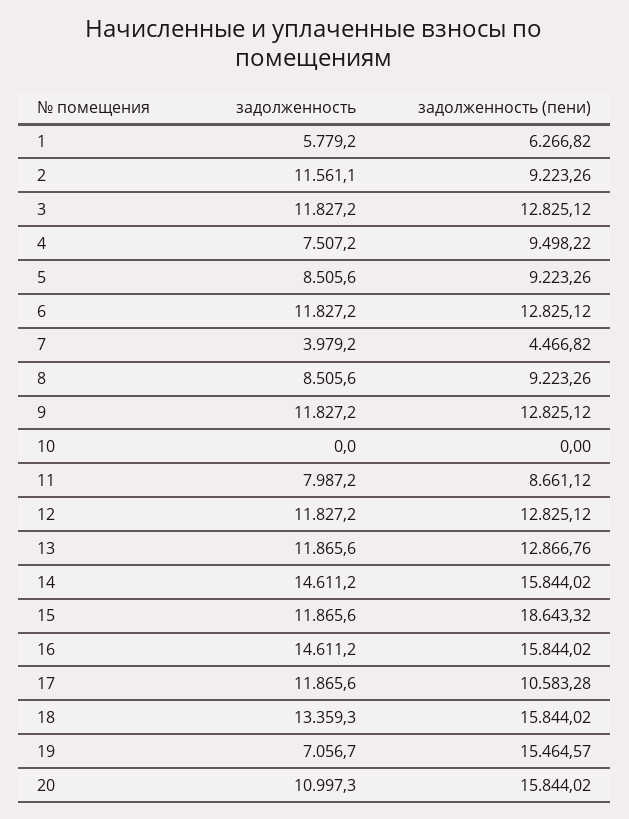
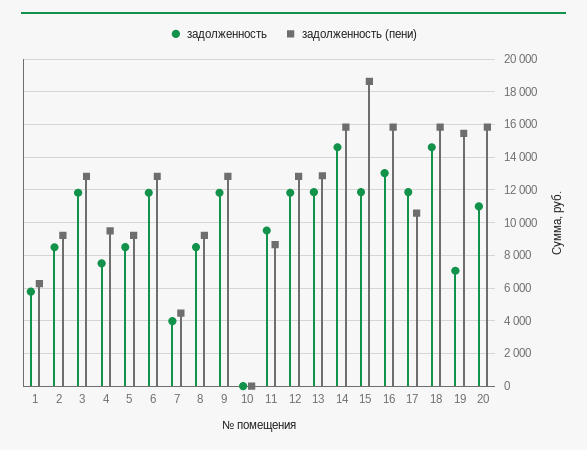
  {
    "задолженность": {
      "1": 5779.2,
-     "2": 11561.1,
+     "2": 8500,
      "3": 11827.2,
      "4": 7507.2,
      "5": 8505.6,
      "6": 11827.2,
      "7": 3979.2,
      "8": 8505.6,
      "9": 11827.2,
      "10": 0,
-     "11": 7987.2,
+     "11": 9500,
      "12": 11827.2,
      "13": 11865.6,
      "14": 14611.2,
      "15": 11865.6,
-     "16": 14611.2,
+     "16": 13000,
      "17": 11865.6,
-     "18": 13359.3,
+     "18": 14500,
      "19": 7056.7,
      "20": 10997.3
    },
    "задолженность (пени)": {
      "1": 6266.82,
      "2": 9223.26,
      "3": 12825.12,
      "4": 9498.22,
      "5": 9223.26,
      "6": 12825.12,
      "7": 4466.82,
      "8": 9223.26,
      "9": 12825.12,
      "10": 0,
      "11": 8661.12,
      "12": 12825.12,
      "13": 12866.76,
      "14": 15844.02,
      "15": 18643.32,
      "16": 15844.02,
      "17": 10583.28,
      "18": 15844.02,
      "19": 15464.57,
      "20": 15844.02
    }
  }

